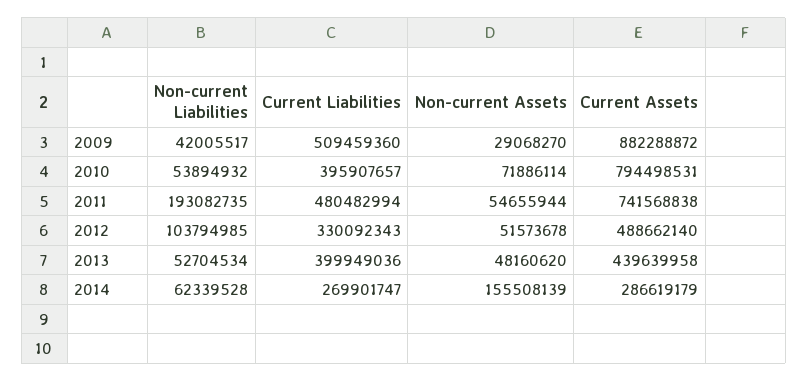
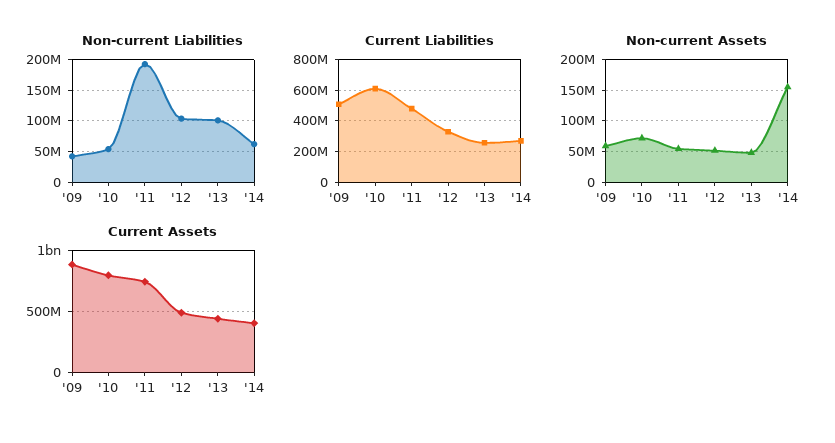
  {
    "Non-current Liabilities": {
      "2009": 42005517,
      "2010": 53894932,
      "2011": 193082735,
      "2012": 103794985,
-     "2013": 52704534,
+     "2013": 100000000,
      "2014": 62339528
    },
    "Current Liabilities": {
      "2009": 509459360,
-     "2010": 395907657,
+     "2010": 600000000,
      "2011": 480482994,
      "2012": 330092343,
-     "2013": 399949036,
+     "2013": 250000000,
      "2014": 269901747
    },
    "Non-current Assets": {
-     "2009": 29068270,
+     "2009": 60000000,
      "2010": 71886114,
      "2011": 54655944,
      "2012": 51573678,
      "2013": 48160620,
      "2014": 155508139
    },
    "Current Assets": {
      "2009": 882288872,
      "2010": 794498531,
      "2011": 741568838,
      "2012": 488662140,
      "2013": 439639958,
-     "2014": 286619179
+     "2014": 400000000
    }
  }

